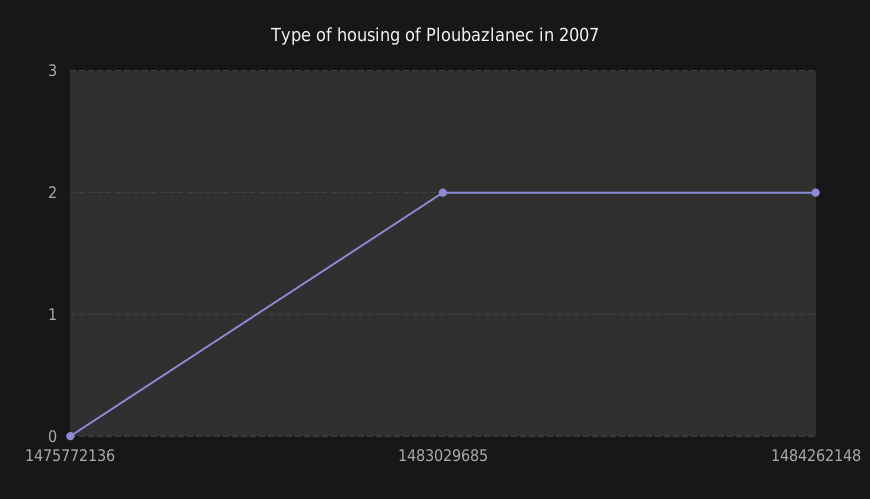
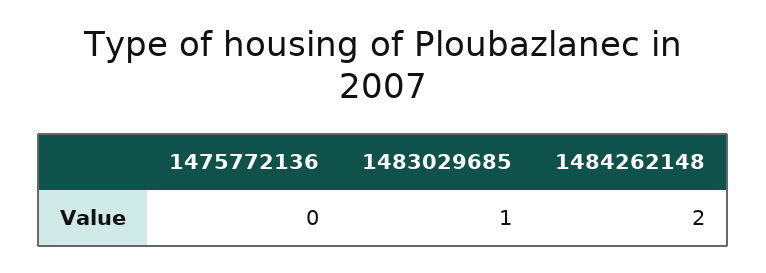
  {
    "1475772136": 0,
-   "1483029685": 2,
+   "1483029685": 1,
    "1484262148": 2
  }

